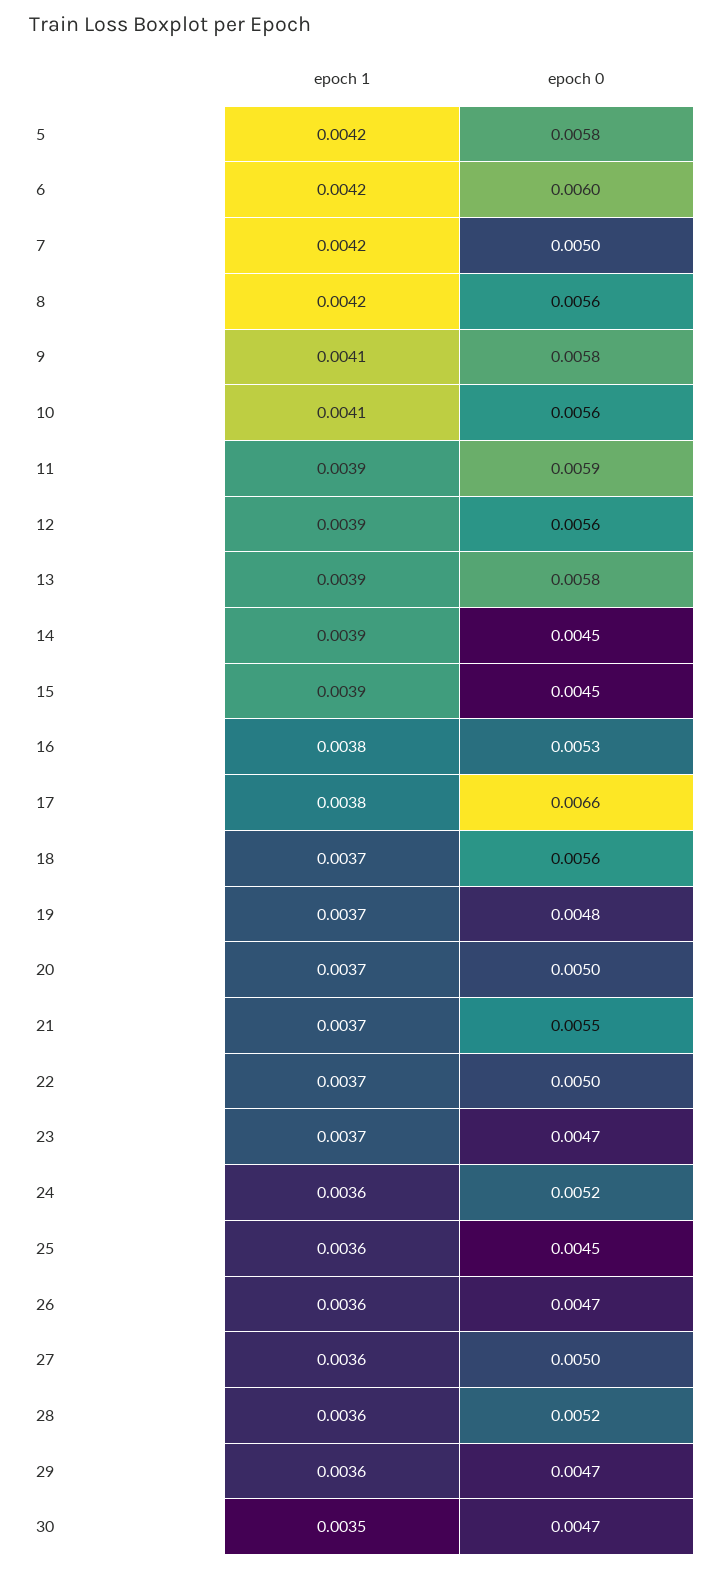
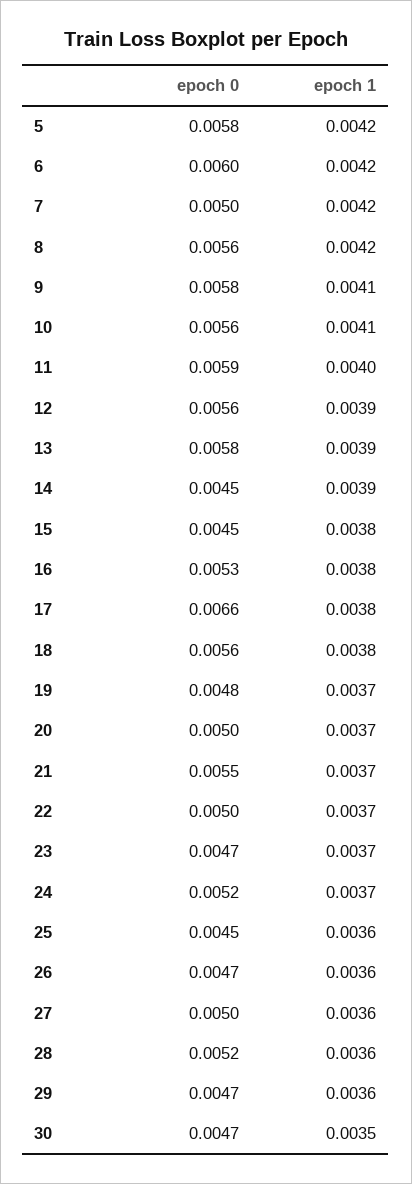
  {
    "epoch 1": {
      "5": 0.0042,
      "6": 0.0042,
      "7": 0.0042,
      "8": 0.0042,
      "9": 0.0041,
      "10": 0.0041,
-     "11": 0.0039,
+     "11": 0.004,
      "12": 0.0039,
      "13": 0.0039,
      "14": 0.0039,
-     "15": 0.0039,
+     "15": 0.0038,
      "16": 0.0038,
      "17": 0.0038,
-     "18": 0.0037,
+     "18": 0.0038,
      "19": 0.0037,
      "20": 0.0037,
      "21": 0.0037,
      "22": 0.0037,
      "23": 0.0037,
-     "24": 0.0036,
+     "24": 0.0037,
      "25": 0.0036,
      "26": 0.0036,
      "27": 0.0036,
      "28": 0.0036,
      "29": 0.0036,
      "30": 0.0035
    },
    "epoch 0": {
      "5": 0.0058,
      "6": 0.006,
      "7": 0.005,
      "8": 0.0056,
      "9": 0.0058,
      "10": 0.0056,
      "11": 0.0059,
      "12": 0.0056,
      "13": 0.0058,
      "14": 0.0045,
      "15": 0.0045,
      "16": 0.0053,
      "17": 0.0066,
      "18": 0.0056,
      "19": 0.0048,
      "20": 0.005,
      "21": 0.0055,
      "22": 0.005,
      "23": 0.0047,
      "24": 0.0052,
      "25": 0.0045,
      "26": 0.0047,
      "27": 0.005,
      "28": 0.0052,
      "29": 0.0047,
      "30": 0.0047
    }
  }

